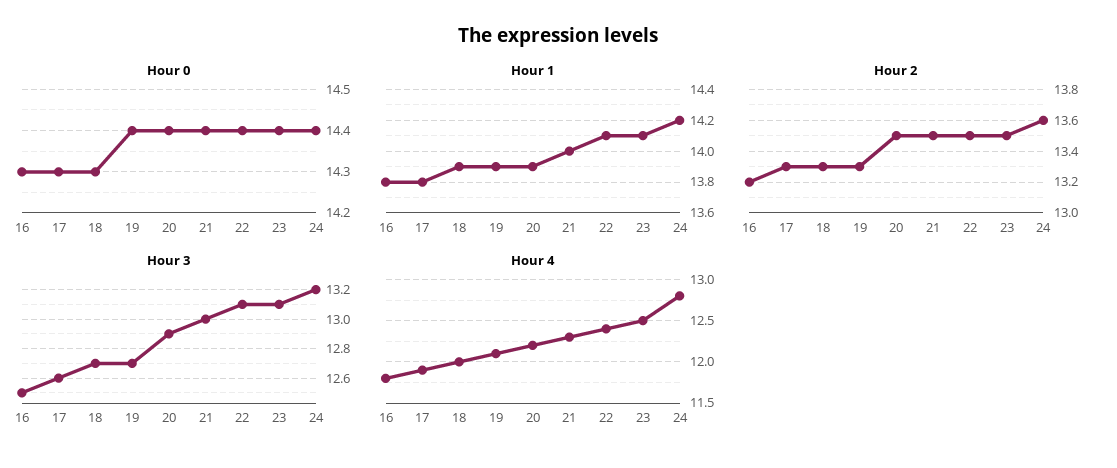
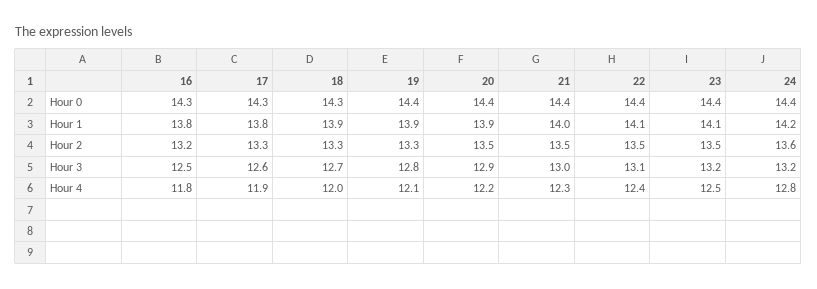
  {
    "Hour 0": {
      "16": 14.3,
      "17": 14.3,
      "18": 14.3,
      "19": 14.4,
      "20": 14.4,
      "21": 14.4,
      "22": 14.4,
      "23": 14.4,
      "24": 14.4
    },
    "Hour 1": {
      "16": 13.8,
      "17": 13.8,
      "18": 13.9,
      "19": 13.9,
      "20": 13.9,
      "21": 14,
      "22": 14.1,
      "23": 14.1,
      "24": 14.2
    },
    "Hour 2": {
      "16": 13.2,
      "17": 13.3,
      "18": 13.3,
      "19": 13.3,
      "20": 13.5,
      "21": 13.5,
      "22": 13.5,
      "23": 13.5,
      "24": 13.6
    },
    "Hour 3": {
      "16": 12.5,
      "17": 12.6,
      "18": 12.7,
-     "19": 12.7,
+     "19": 12.8,
      "20": 12.9,
      "21": 13,
      "22": 13.1,
-     "23": 13.1,
+     "23": 13.2,
      "24": 13.2
    },
    "Hour 4": {
      "16": 11.8,
      "17": 11.9,
      "18": 12,
      "19": 12.1,
      "20": 12.2,
      "21": 12.3,
      "22": 12.4,
      "23": 12.5,
      "24": 12.8
    }
  }

